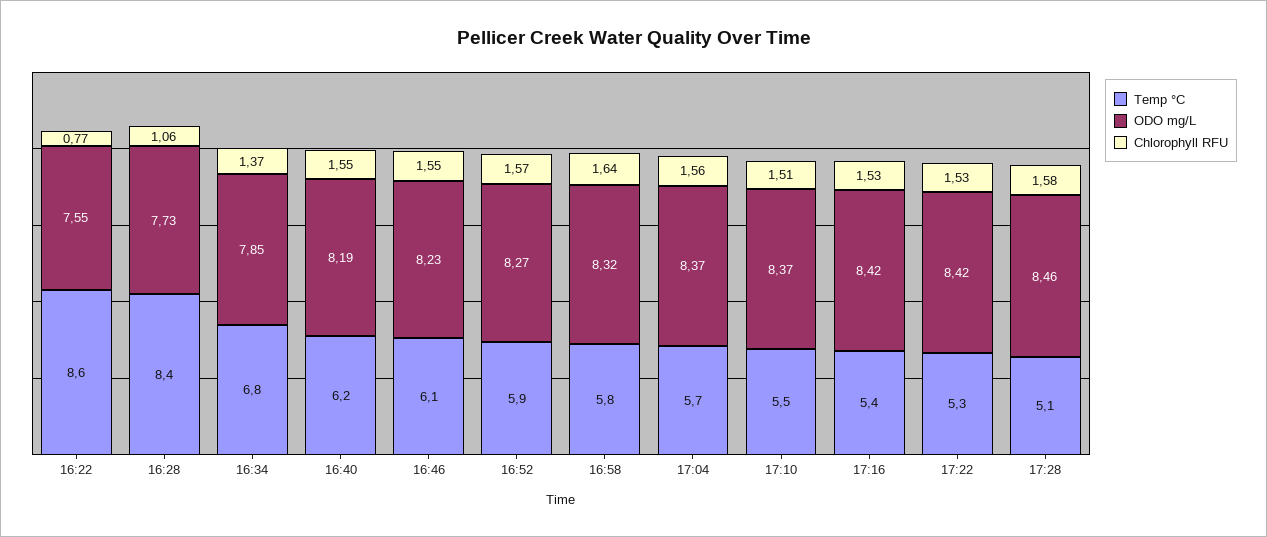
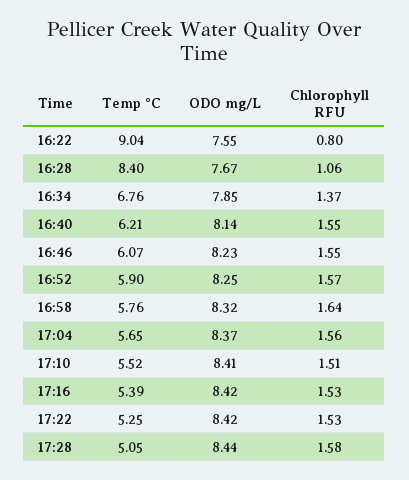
  {
    "Temp °C": {
-     "16:22": 8.6,
+     "16:22": 9.04,
      "16:28": 8.4,
      "16:34": 6.76,
      "16:40": 6.21,
      "16:46": 6.07,
      "16:52": 5.9,
      "16:58": 5.76,
      "17:04": 5.65,
      "17:10": 5.52,
      "17:16": 5.39,
      "17:22": 5.25,
      "17:28": 5.05
    },
    "ODO mg/L": {
      "16:22": 7.55,
-     "16:28": 7.73,
+     "16:28": 7.67,
      "16:34": 7.85,
-     "16:40": 8.19,
+     "16:40": 8.14,
      "16:46": 8.23,
-     "16:52": 8.27,
+     "16:52": 8.25,
      "16:58": 8.32,
      "17:04": 8.37,
-     "17:10": 8.37,
+     "17:10": 8.41,
      "17:16": 8.42,
      "17:22": 8.42,
-     "17:28": 8.46
+     "17:28": 8.44
    },
    "Chlorophyll RFU": {
-     "16:22": 0.77,
+     "16:22": 0.8,
      "16:28": 1.06,
      "16:34": 1.37,
      "16:40": 1.55,
      "16:46": 1.55,
      "16:52": 1.57,
      "16:58": 1.64,
      "17:04": 1.56,
      "17:10": 1.51,
      "17:16": 1.53,
      "17:22": 1.53,
      "17:28": 1.58
    }
  }

